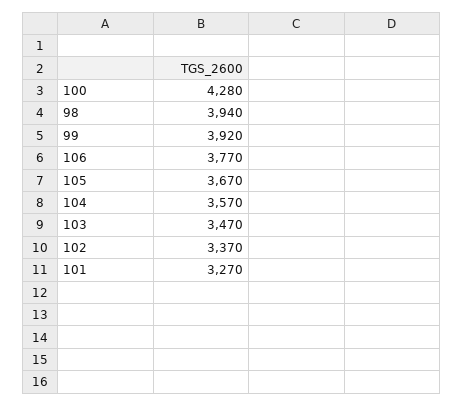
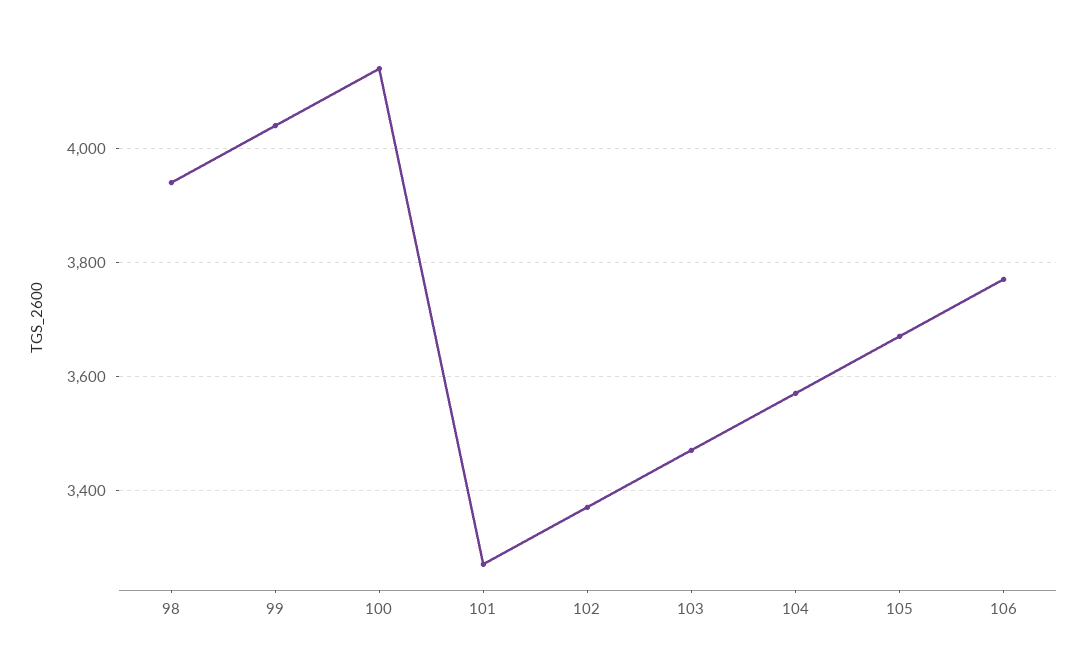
  {
-   "100": 4280,
+   "100": 4140,
    "98": 3940,
-   "99": 3920,
+   "99": 4040,
    "106": 3770,
    "105": 3670,
    "104": 3570,
    "103": 3470,
    "102": 3370,
    "101": 3270
  }

